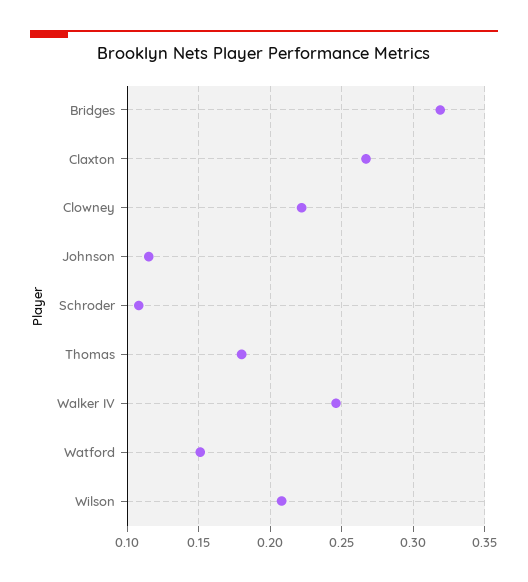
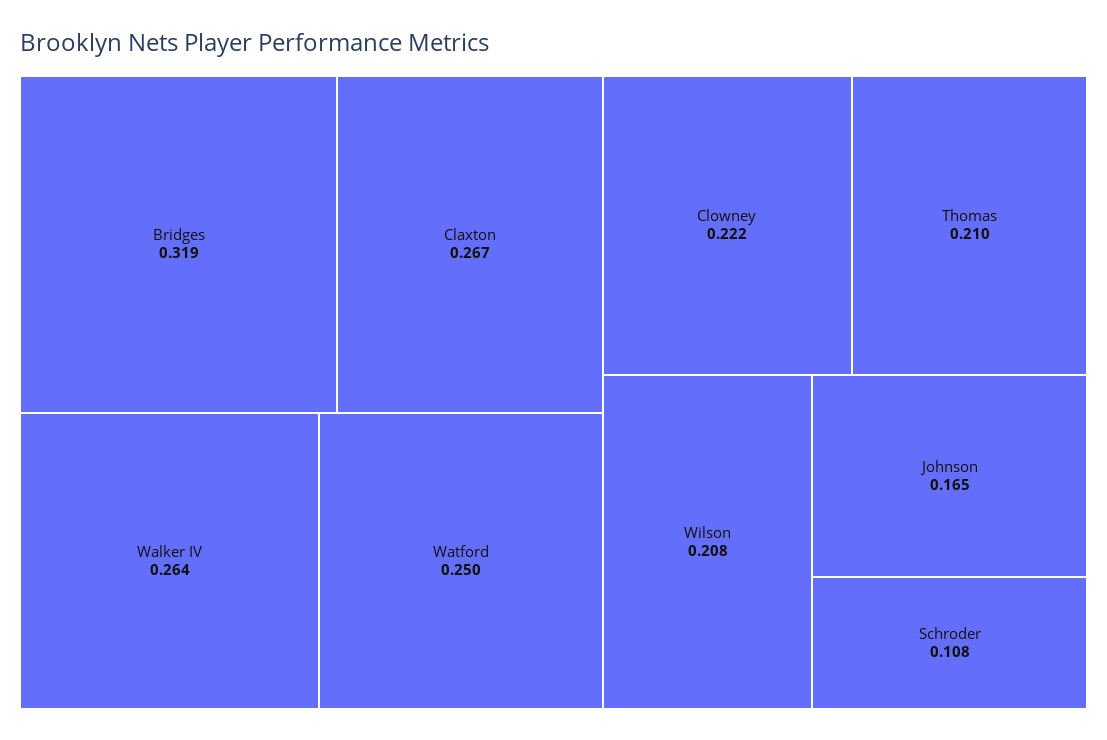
  {
    "Bridges": 0.319,
    "Claxton": 0.267,
    "Clowney": 0.222,
-   "Johnson": 0.115,
+   "Johnson": 0.165,
    "Schroder": 0.108,
-   "Thomas": 0.18,
+   "Thomas": 0.21,
-   "Walker IV": 0.245,
+   "Walker IV": 0.264,
-   "Watford": 0.15,
+   "Watford": 0.25,
    "Wilson": 0.208
  }

